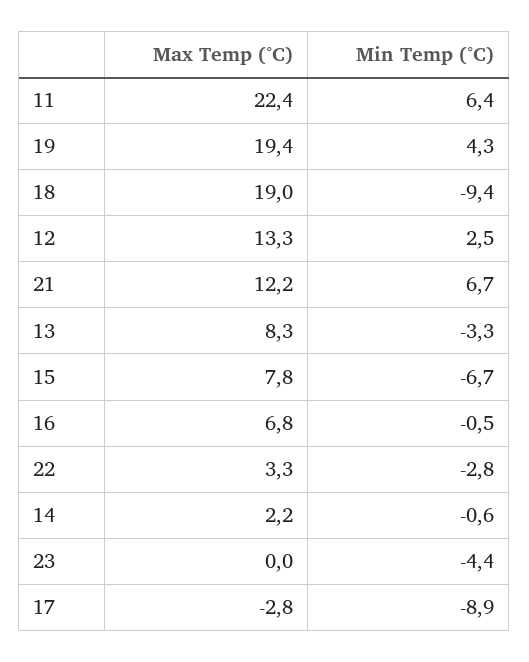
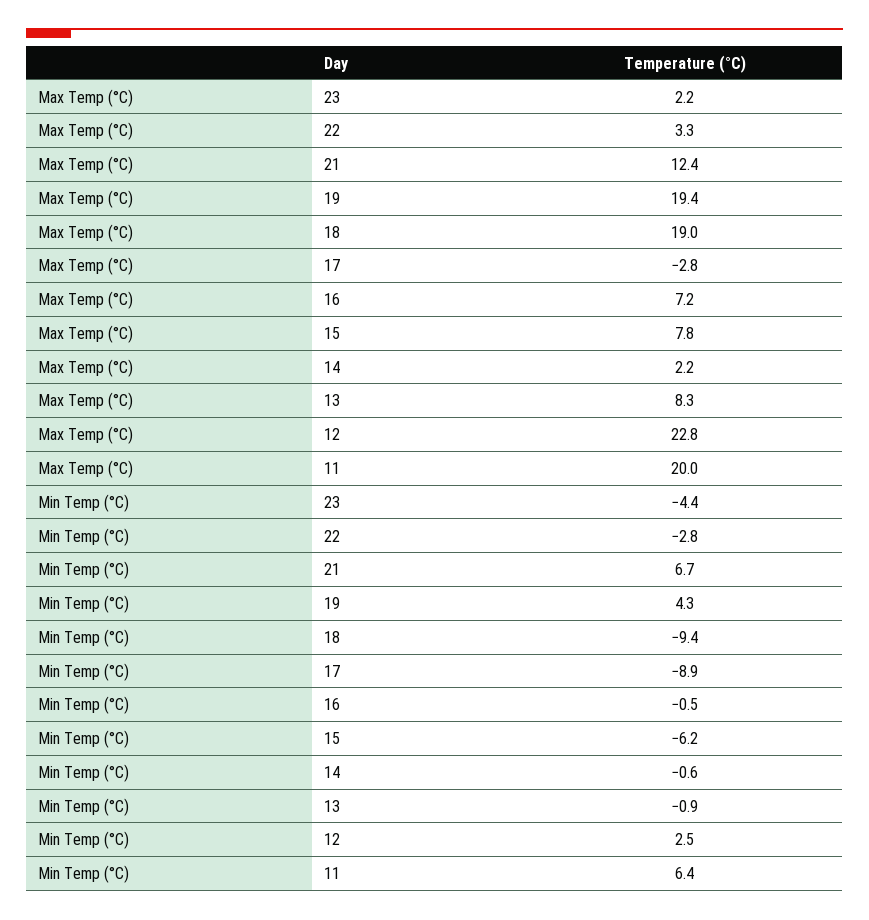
  {
    "Max Temp (°C)": {
-     "11": 22.4,
+     "11": 20,
      "19": 19.4,
      "18": 19,
-     "12": 13.3,
+     "12": 22.8,
-     "21": 12.2,
+     "21": 12.4,
      "13": 8.3,
      "15": 7.8,
-     "16": 6.8,
+     "16": 7.2,
      "22": 3.3,
      "14": 2.2,
-     "23": 0,
+     "23": 2.2,
      "17": -2.8
    },
    "Min Temp (°C)": {
      "11": 6.4,
      "19": 4.3,
      "18": -9.4,
      "12": 2.5,
      "21": 6.7,
-     "13": -3.3,
+     "13": -0.9,
-     "15": -6.7,
+     "15": -6.2,
      "16": -0.5,
      "22": -2.8,
      "14": -0.6,
      "23": -4.4,
      "17": -8.9
    }
  }

